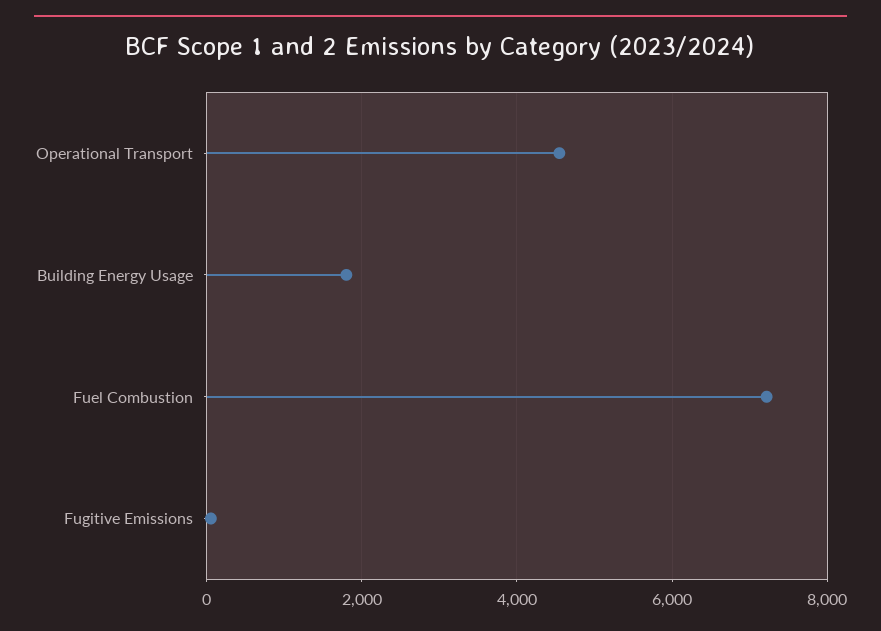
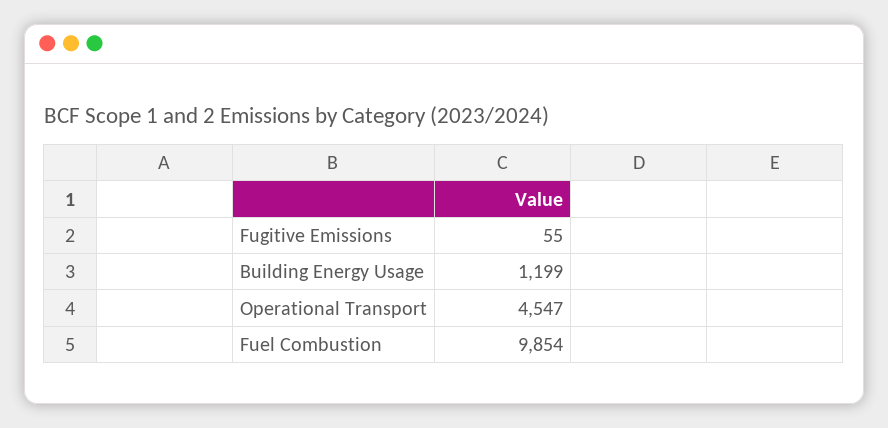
  {
    "Operational Transport": 4547,
-   "Building Energy Usage": 1800,
+   "Building Energy Usage": 1199,
-   "Fuel Combustion": 7200,
+   "Fuel Combustion": 9854,
    "Fugitive Emissions": 55
  }

